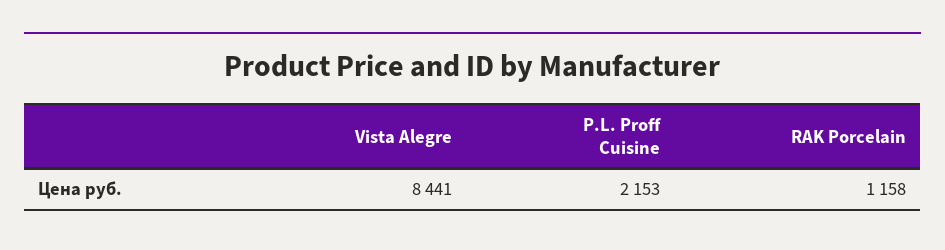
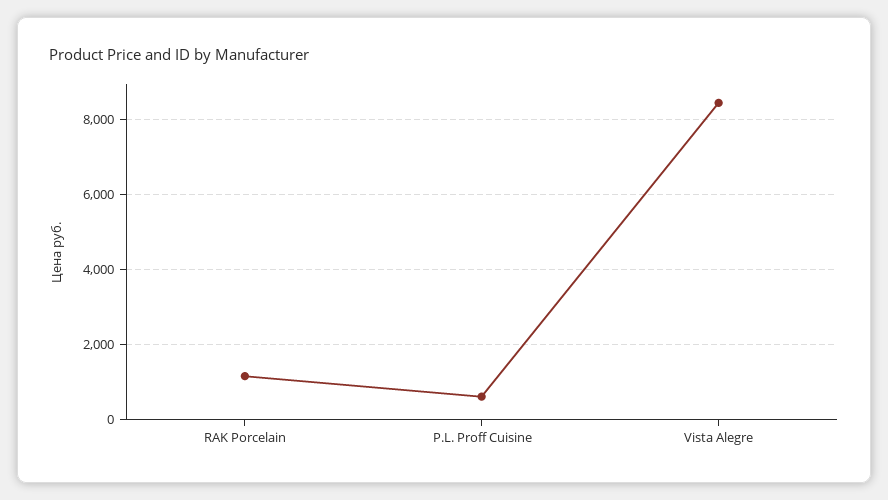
  {
    "Vista Alegre": 8441,
-   "P.L. Proff Cuisine": 2153,
+   "P.L. Proff Cuisine": 600,
    "RAK Porcelain": 1158
  }

